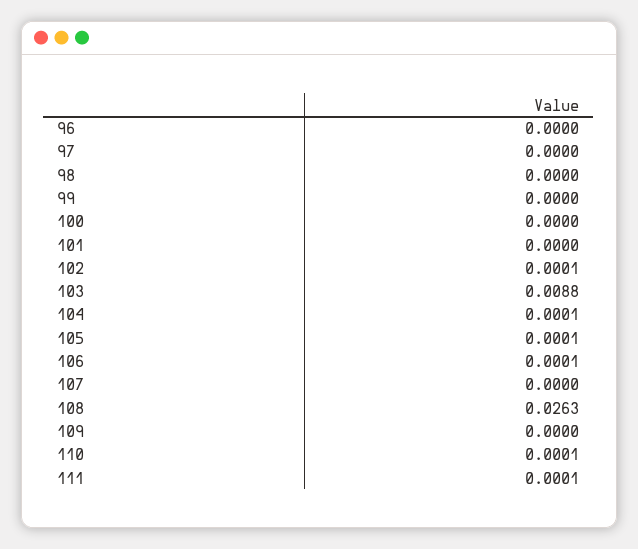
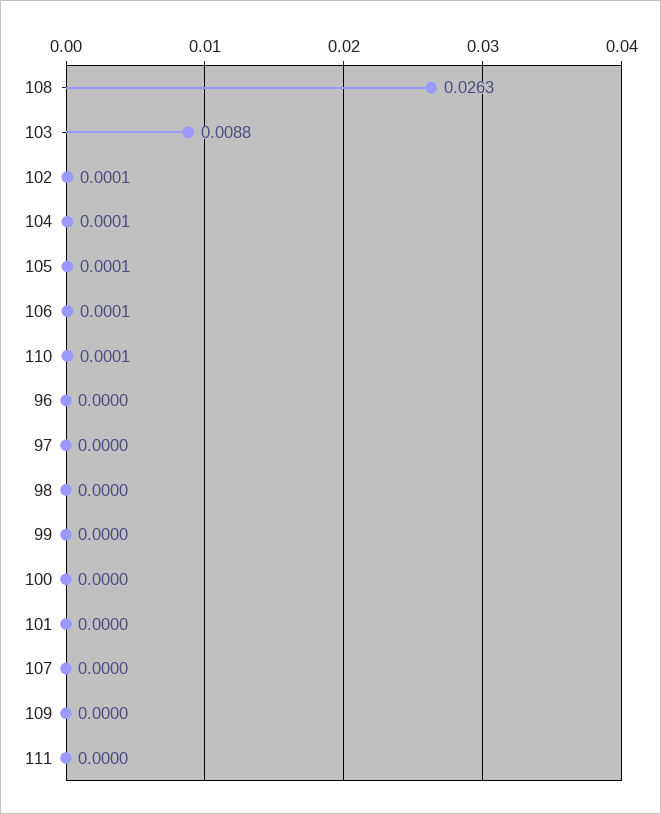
  {
    "96": 0,
    "97": 0,
    "98": 0,
    "99": 0,
    "100": 0,
    "101": 0,
    "102": 0.0001,
    "103": 0.0088,
    "104": 0.0001,
    "105": 0.0001,
    "106": 0.0001,
    "107": 0,
    "108": 0.0263,
    "109": 0,
    "110": 0.0001,
-   "111": 0.0001
+   "111": 0
  }

